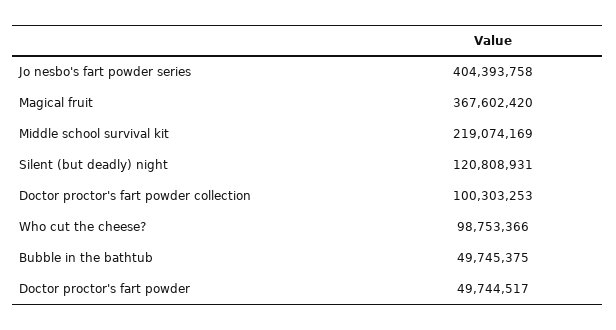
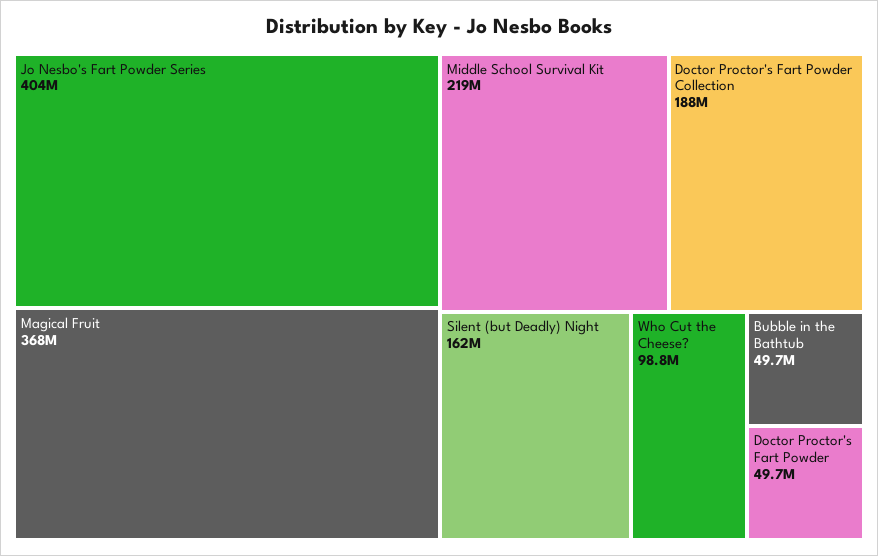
  {
    "Jo nesbo's fart powder series": 404393758,
    "Magical fruit": 367602420,
    "Middle school survival kit": 219074169,
-   "Silent (but deadly) night": 120808931,
+   "Silent (but deadly) night": 162000000,
-   "Doctor proctor's fart powder collection": 100303253,
+   "Doctor proctor's fart powder collection": 188000000,
    "Who cut the cheese?": 98753366,
    "Bubble in the bathtub": 49745375,
    "Doctor proctor's fart powder": 49744517
  }

